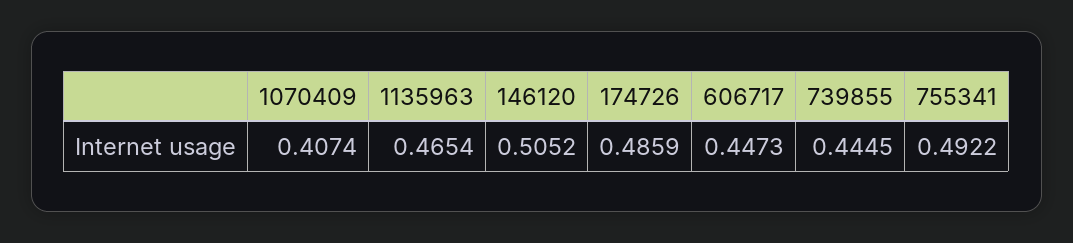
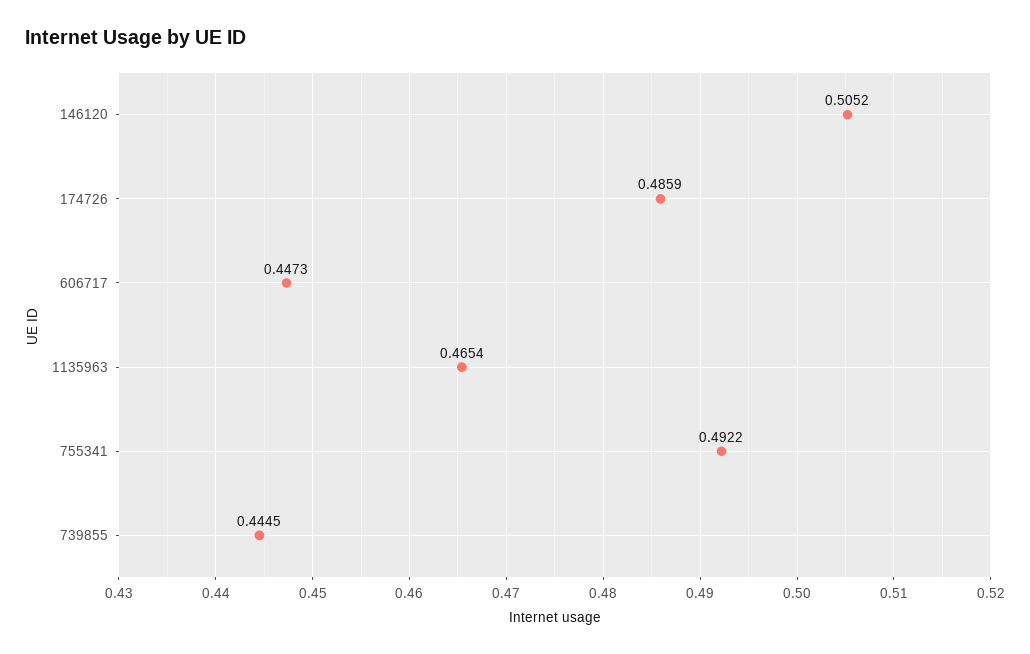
  {
-   "1070409": 0.4074,
    "1135963": 0.4654,
    "146120": 0.5052,
    "174726": 0.4859,
    "606717": 0.4473,
    "739855": 0.4445,
    "755341": 0.4922
  }

